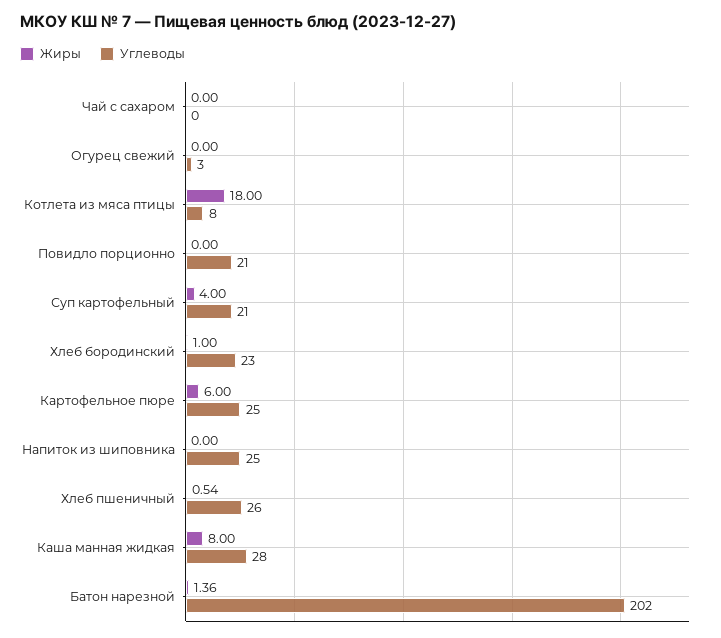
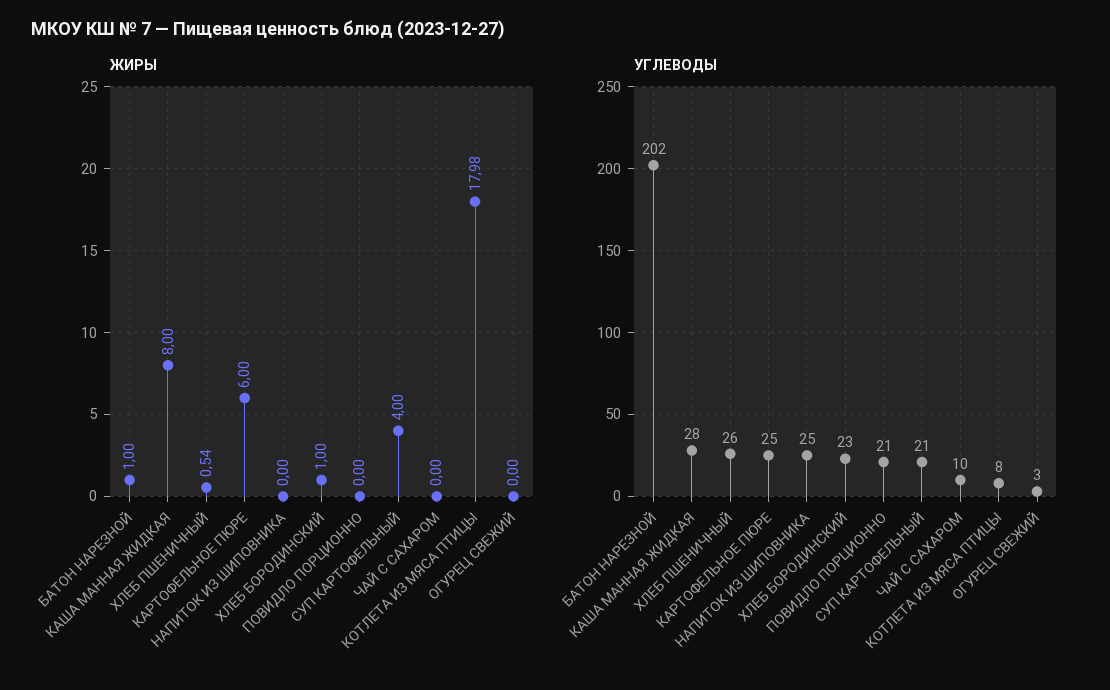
  {
    "Жиры": {
      "Чай с сахаром": 0,
      "Огурец свежий": 0,
-     "Котлета из мяса птицы": 18,
+     "Котлета из мяса птицы": 17.98,
      "Повидло порционно": 0,
      "Суп картофельный": 4,
      "Хлеб бородинский": 1,
      "Картофельное пюре": 6,
      "Напиток из шиповника": 0,
      "Хлеб пшеничный": 0.54,
      "Каша манная жидкая": 8,
-     "Батон нарезной": 1.36
+     "Батон нарезной": 1
    },
    "Углеводы": {
-     "Чай с сахаром": 0,
+     "Чай с сахаром": 10,
      "Огурец свежий": 3,
      "Котлета из мяса птицы": 8,
      "Повидло порционно": 21,
      "Суп картофельный": 21,
      "Хлеб бородинский": 23,
      "Картофельное пюре": 25,
      "Напиток из шиповника": 25,
      "Хлеб пшеничный": 26,
      "Каша манная жидкая": 28,
      "Батон нарезной": 202
    }
  }

